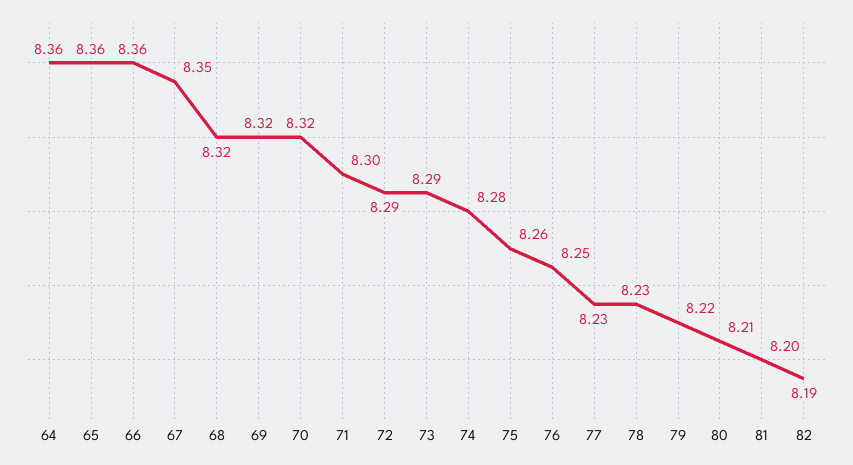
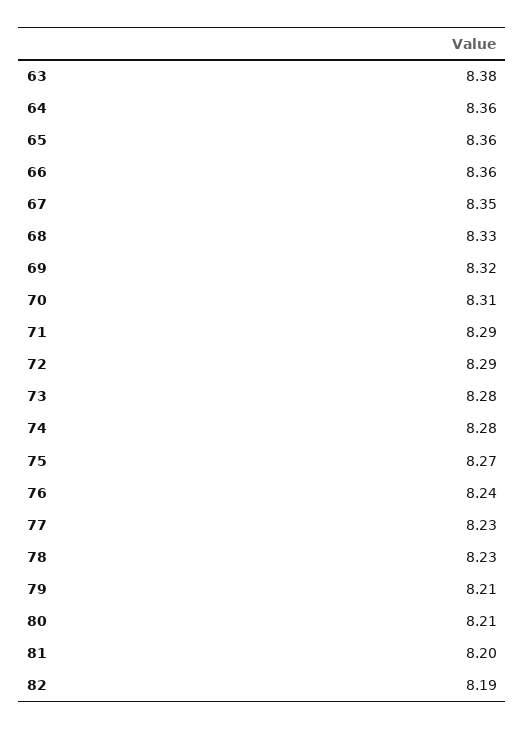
  {
    "64": 8.36,
    "65": 8.36,
    "66": 8.36,
    "67": 8.35,
-   "68": 8.32,
+   "68": 8.33,
    "69": 8.32,
-   "70": 8.32,
+   "70": 8.31,
-   "71": 8.3,
+   "71": 8.29,
    "72": 8.29,
-   "73": 8.29,
+   "73": 8.28,
    "74": 8.28,
-   "75": 8.26,
+   "75": 8.27,
-   "76": 8.25,
+   "76": 8.24,
    "77": 8.23,
    "78": 8.23,
-   "79": 8.22,
+   "79": 8.21,
    "80": 8.21,
    "81": 8.2,
-   "82": 8.19
+   "82": 8.19,
+   "63": 8.38
  }

